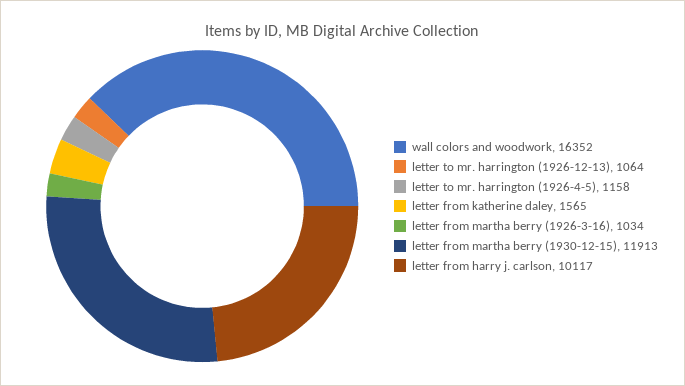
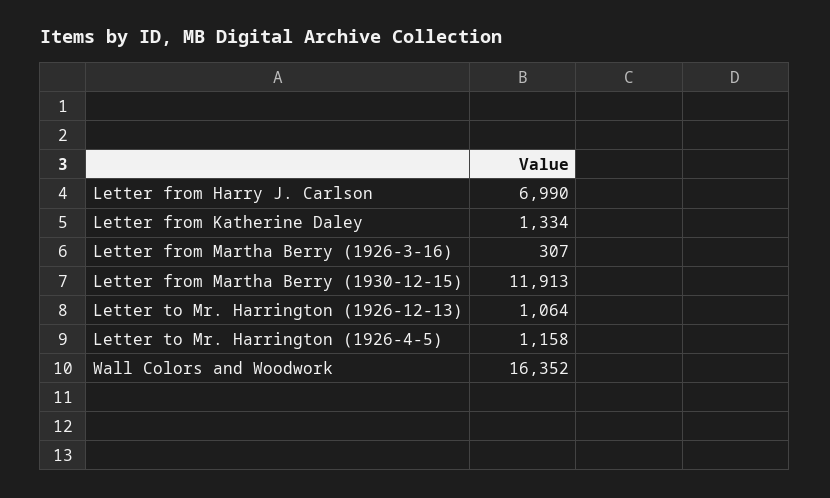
  {
    "wall colors and woodwork": 16352,
    "letter to mr. harrington (1926-12-13)": 1064,
    "letter to mr. harrington (1926-4-5)": 1158,
-   "letter from katherine daley": 1565,
+   "letter from katherine daley": 1334,
-   "letter from martha berry (1926-3-16)": 1034,
+   "letter from martha berry (1926-3-16)": 307,
    "letter from martha berry (1930-12-15)": 11913,
-   "letter from harry j. carlson": 10117
+   "letter from harry j. carlson": 6990
  }

